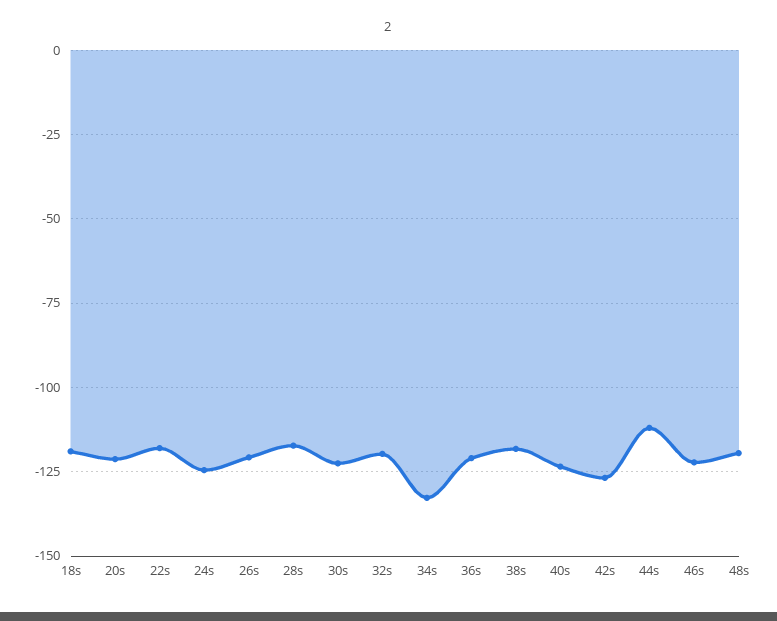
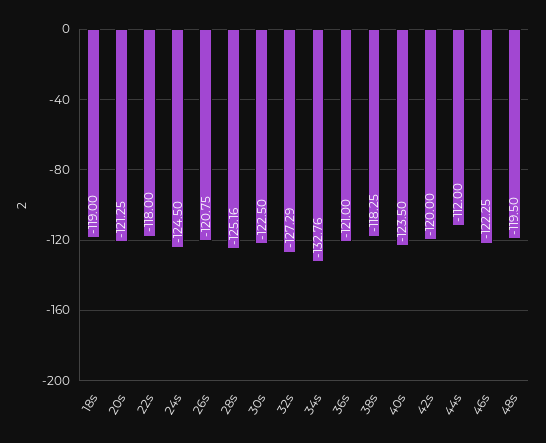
  {
    "18s": -119,
    "20s": -121.25,
    "22s": -118,
    "24s": -124.5,
    "26s": -120.75,
-   "28s": -117.5,
+   "28s": -125.16,
    "30s": -122.5,
-   "32s": -120,
+   "32s": -127.29,
    "34s": -132.76,
    "36s": -121,
    "38s": -118.25,
    "40s": -123.5,
-   "42s": -127.5,
+   "42s": -120,
    "44s": -112,
    "46s": -122.25,
    "48s": -119.5
  }

